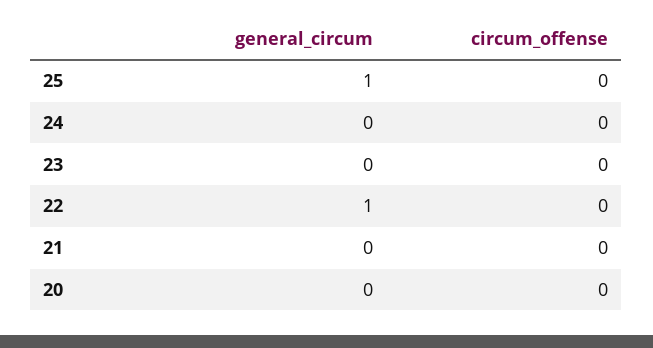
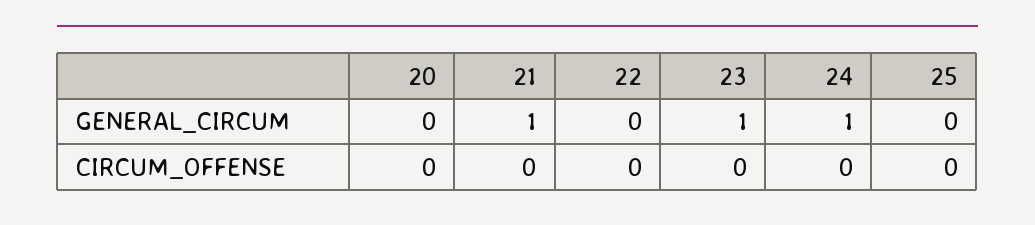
  {
    "general_circum": {
-     "25": 1,
+     "25": 0,
-     "24": 0,
+     "24": 1,
-     "23": 0,
+     "23": 1,
-     "22": 1,
+     "22": 0,
-     "21": 0,
+     "21": 1,
      "20": 0
    },
    "circum_offense": {
      "25": 0,
      "24": 0,
      "23": 0,
      "22": 0,
      "21": 0,
      "20": 0
    }
  }

